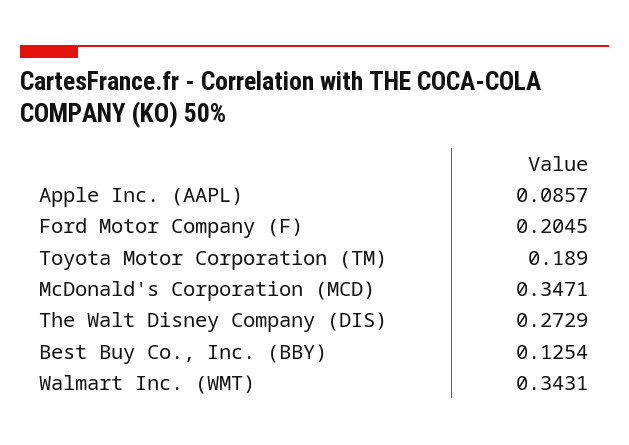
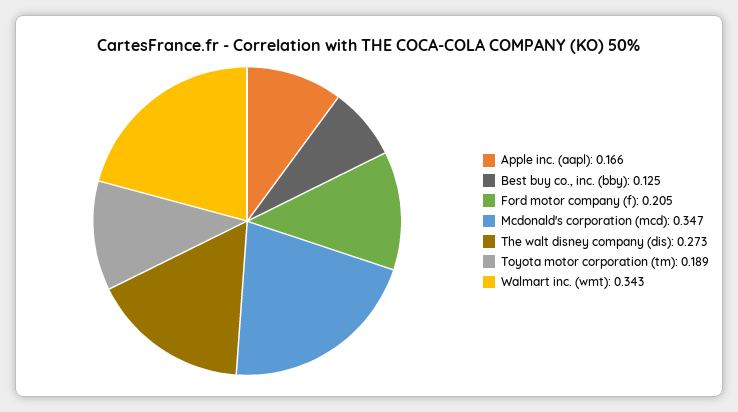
  {
-   "Apple Inc. (AAPL)": 0.0857,
+   "Apple Inc. (AAPL)": 0.166,
    "Ford Motor Company (F)": 0.2045,
    "Toyota Motor Corporation (TM)": 0.189,
    "McDonald's Corporation (MCD)": 0.3471,
    "The Walt Disney Company (DIS)": 0.2729,
    "Best Buy Co., Inc. (BBY)": 0.1254,
    "Walmart Inc. (WMT)": 0.3431
  }

